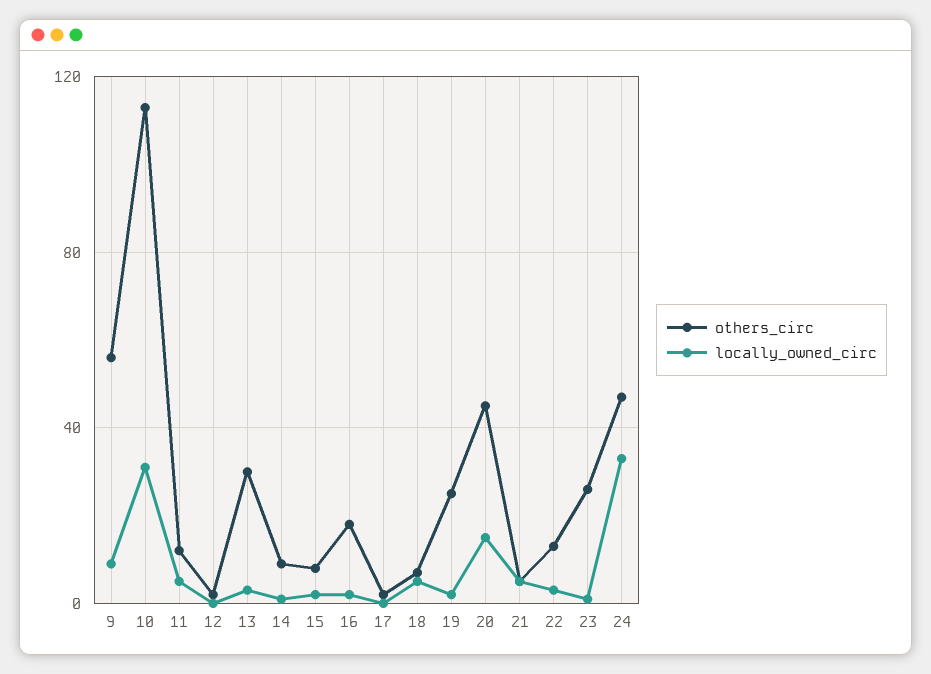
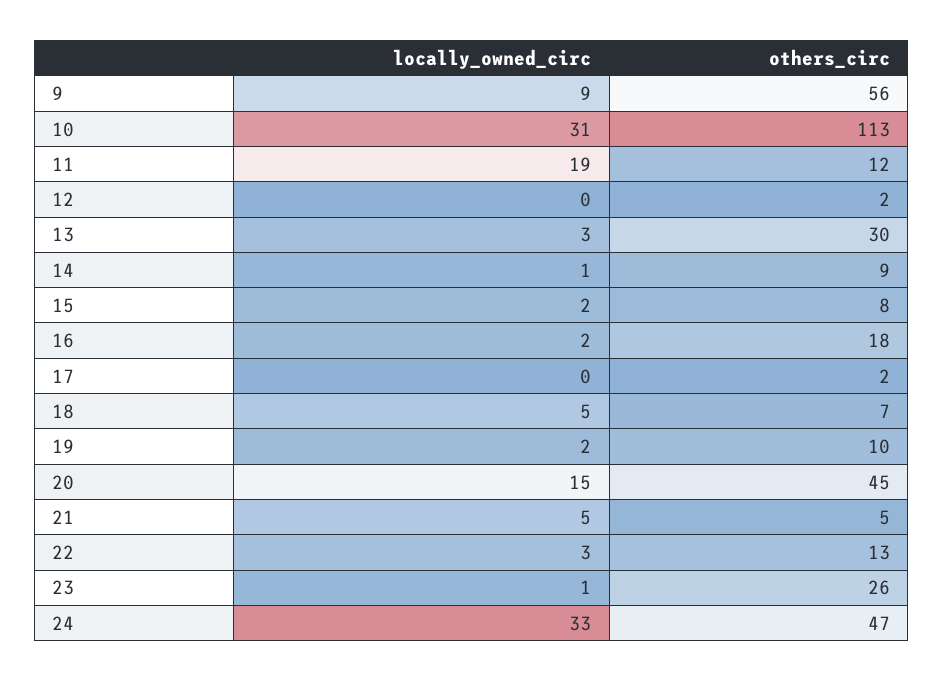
  {
    "others_circ": {
      "9": 56,
      "10": 113,
      "11": 12,
      "12": 2,
      "13": 30,
      "14": 9,
      "15": 8,
      "16": 18,
      "17": 2,
      "18": 7,
-     "19": 25,
+     "19": 10,
      "20": 45,
      "21": 5,
      "22": 13,
      "23": 26,
      "24": 47
    },
    "locally_owned_circ": {
      "9": 9,
      "10": 31,
-     "11": 5,
+     "11": 19,
      "12": 0,
      "13": 3,
      "14": 1,
      "15": 2,
      "16": 2,
      "17": 0,
      "18": 5,
      "19": 2,
      "20": 15,
      "21": 5,
      "22": 3,
      "23": 1,
      "24": 33
    }
  }

